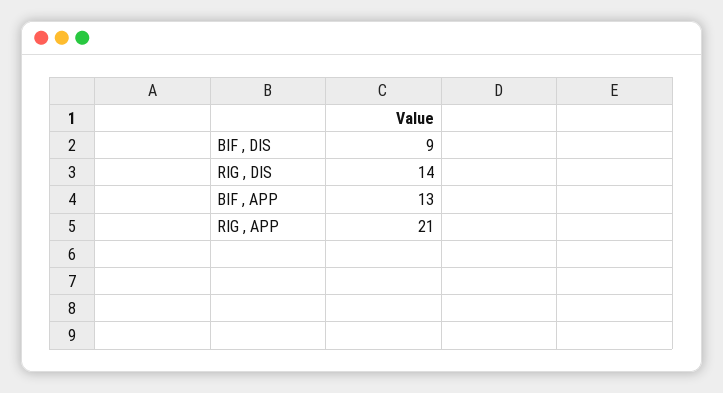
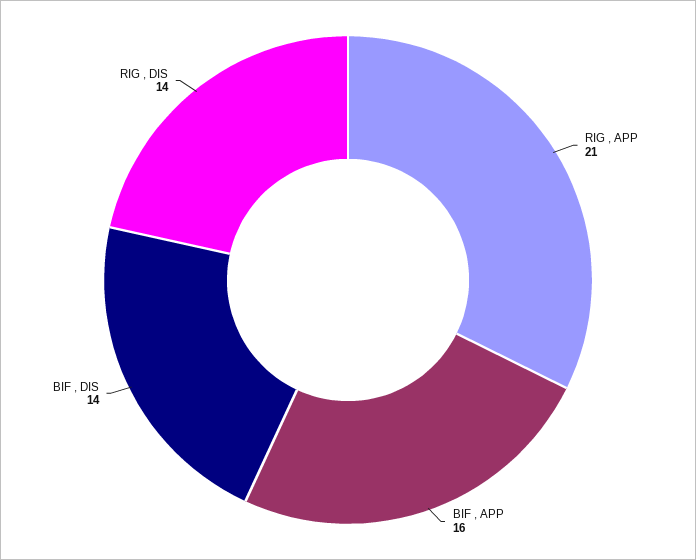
  {
-   "BIF , DIS": 9,
+   "BIF , DIS": 14,
    "RIG , DIS": 14,
-   "BIF , APP": 13,
+   "BIF , APP": 16,
    "RIG , APP": 21
  }

